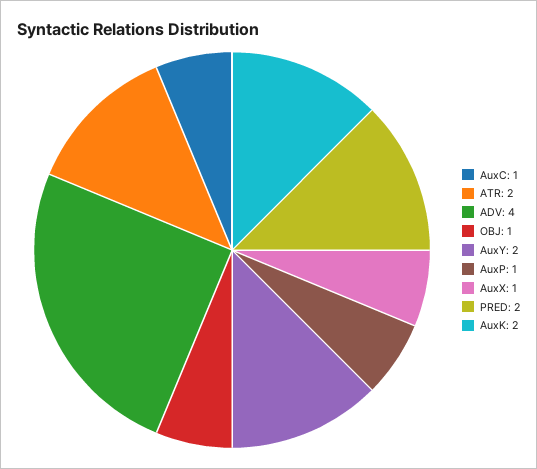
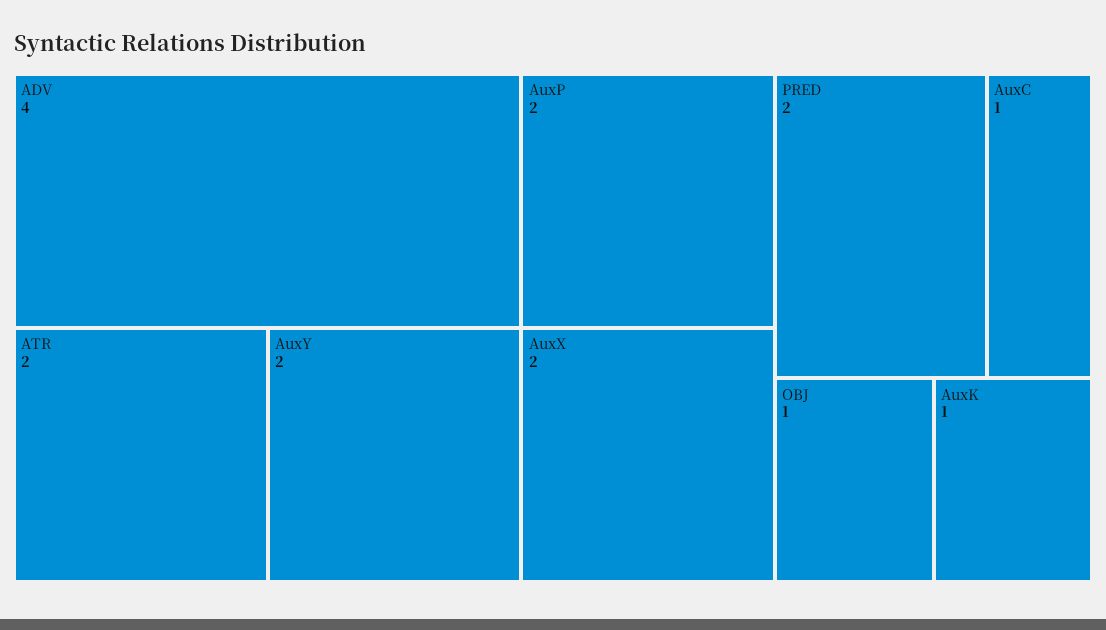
  {
    "AuxC": 1,
    "ATR": 2,
    "ADV": 4,
    "OBJ": 1,
    "AuxY": 2,
-   "AuxP": 1,
+   "AuxP": 2,
-   "AuxX": 1,
+   "AuxX": 2,
    "PRED": 2,
-   "AuxK": 2
+   "AuxK": 1
  }

